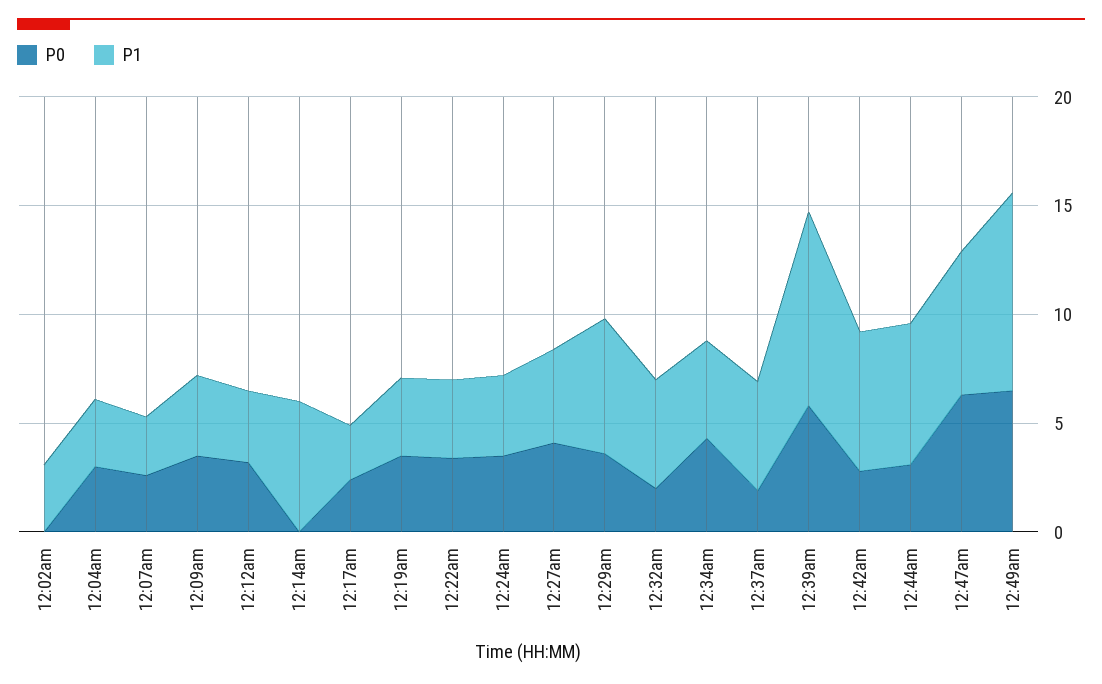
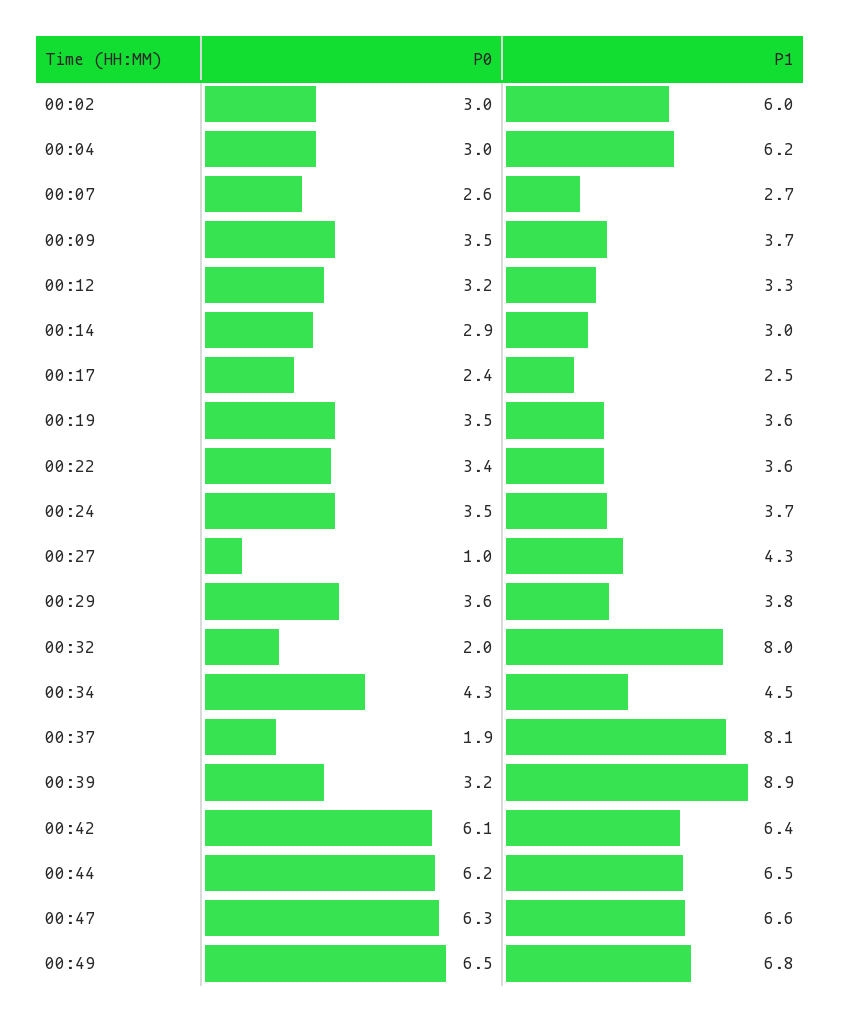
  {
    "P0": {
-     "12:02am": 0,
+     "12:02am": 3,
      "12:04am": 3,
      "12:07am": 2.6,
      "12:09am": 3.5,
      "12:12am": 3.2,
-     "12:14am": 0,
+     "12:14am": 2.9,
      "12:17am": 2.4,
      "12:19am": 3.5,
      "12:22am": 3.4,
      "12:24am": 3.5,
-     "12:27am": 4,
+     "12:27am": 1,
      "12:29am": 3.6,
      "12:32am": 2,
      "12:34am": 4.3,
      "12:37am": 1.9,
-     "12:39am": 6,
+     "12:39am": 3.2,
-     "12:42am": 3,
+     "12:42am": 6.1,
-     "12:44am": 3,
+     "12:44am": 6.2,
      "12:47am": 6.3,
      "12:49am": 6.5
    },
    "P1": {
-     "12:02am": 3,
+     "12:02am": 6,
-     "12:04am": 3,
+     "12:04am": 6.2,
      "12:07am": 2.7,
      "12:09am": 3.7,
      "12:12am": 3.3,
-     "12:14am": 6,
+     "12:14am": 3,
      "12:17am": 2.5,
      "12:19am": 3.6,
      "12:22am": 3.6,
      "12:24am": 3.7,
      "12:27am": 4.3,
-     "12:29am": 6,
+     "12:29am": 3.8,
-     "12:32am": 5,
+     "12:32am": 8,
      "12:34am": 4.5,
-     "12:37am": 5,
+     "12:37am": 8.1,
      "12:39am": 8.9,
      "12:42am": 6.4,
      "12:44am": 6.5,
      "12:47am": 6.6,
-     "12:49am": 9
+     "12:49am": 6.8
    }
  }

